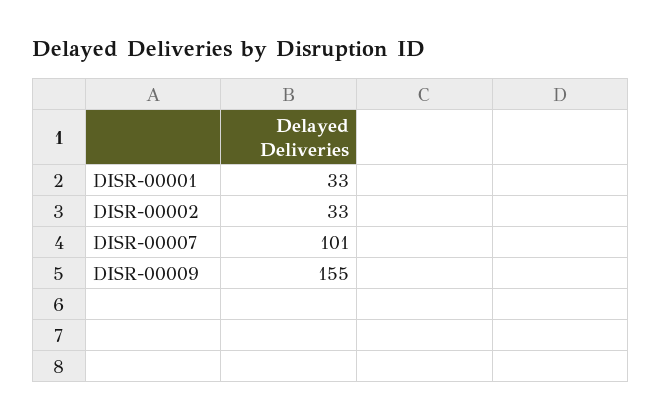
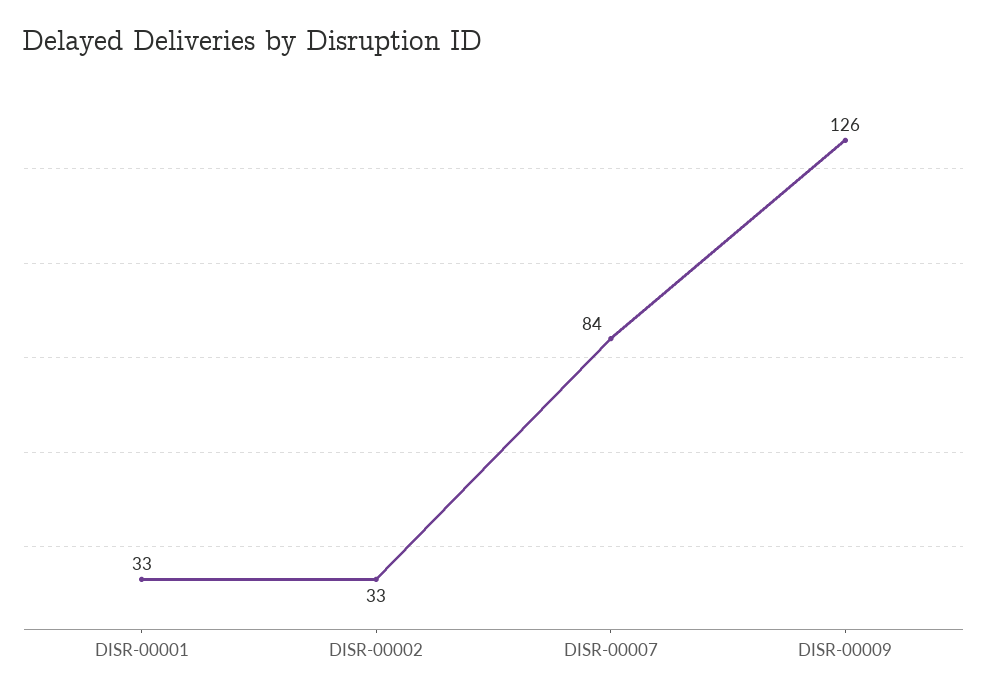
  {
    "DISR-00001": 33,
    "DISR-00002": 33,
-   "DISR-00007": 101,
+   "DISR-00007": 84,
-   "DISR-00009": 155
+   "DISR-00009": 126
  }

